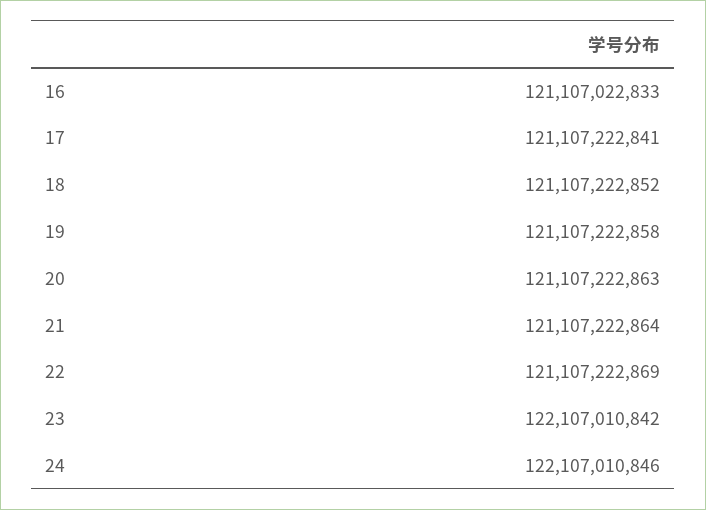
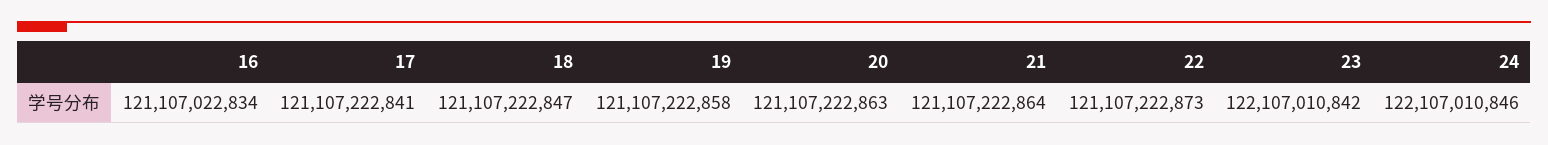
  {
-   "16": 121107022833,
+   "16": 121107022834,
    "17": 121107222841,
-   "18": 121107222852,
+   "18": 121107222847,
    "19": 121107222858,
    "20": 121107222863,
    "21": 121107222864,
-   "22": 121107222869,
+   "22": 121107222873,
    "23": 122107010842,
    "24": 122107010846
  }

